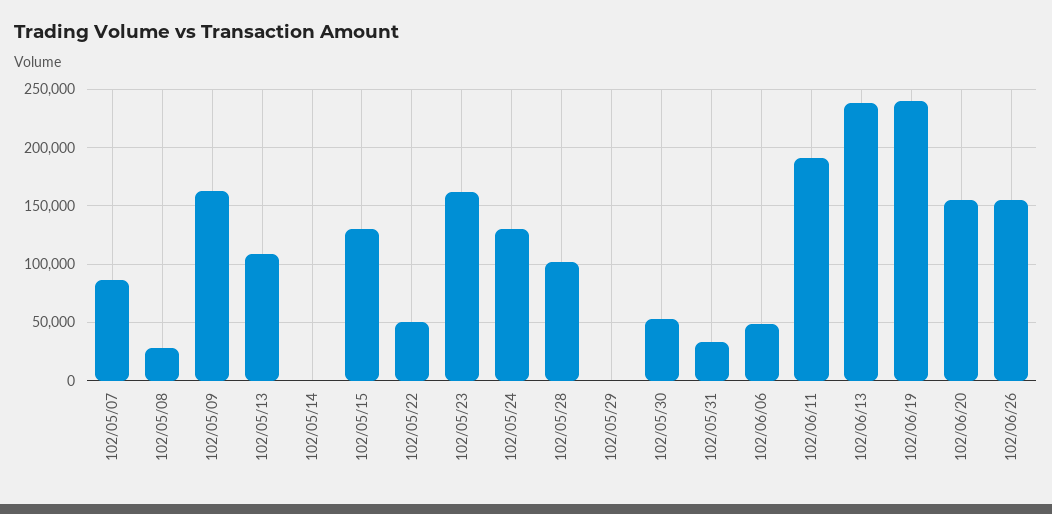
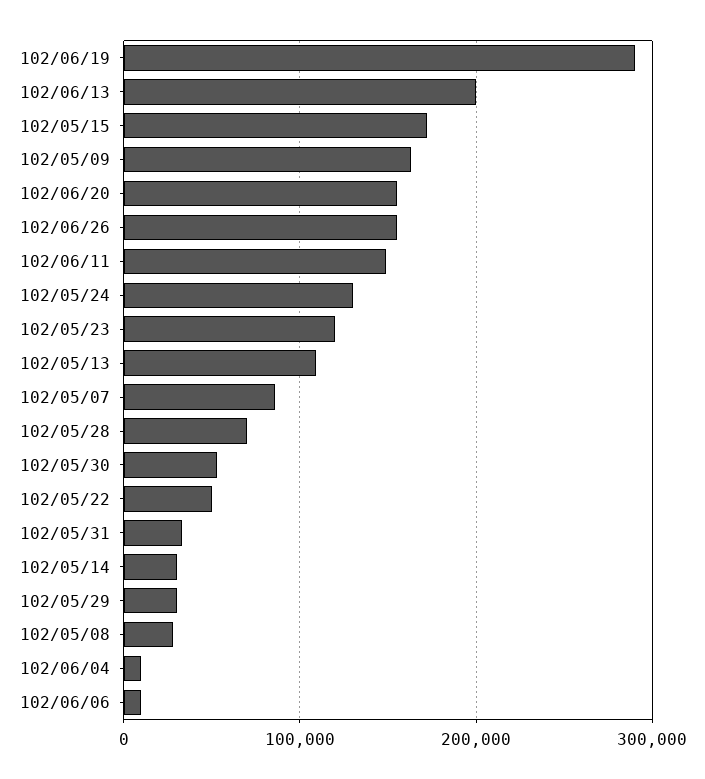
  {
    "102/05/07": 90000,
    "102/05/08": 30000,
    "102/05/09": 160000,
    "102/05/13": 110000,
-   "102/05/14": 0,
+   "102/05/14": 30000,
-   "102/05/15": 130000,
+   "102/05/15": 170000,
    "102/05/22": 50000,
-   "102/05/23": 160000,
+   "102/05/23": 120000,
    "102/05/24": 130000,
-   "102/05/28": 100000,
+   "102/05/28": 70000,
-   "102/05/29": 0,
+   "102/05/29": 30000,
    "102/05/30": 50000,
    "102/05/31": 30000,
-   "102/06/06": 50000,
+   "102/06/06": 10000,
-   "102/06/11": 190000,
+   "102/06/11": 150000,
-   "102/06/13": 240000,
+   "102/06/13": 200000,
-   "102/06/19": 240000,
+   "102/06/19": 290000,
    "102/06/20": 160000,
-   "102/06/26": 160000
+   "102/06/26": 160000,
+   "102/06/04": 10000
  }

